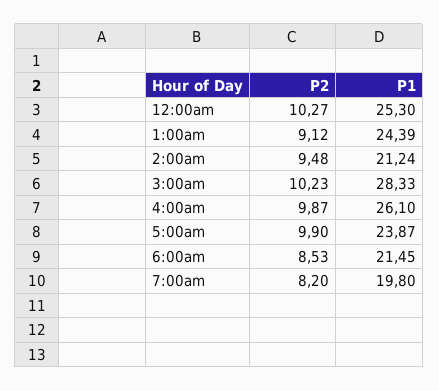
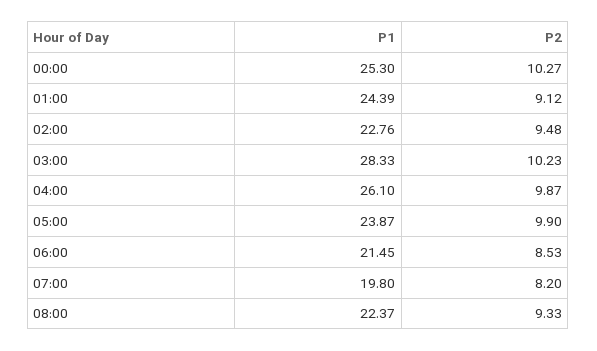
  {
    "P2": {
      "12:00am": 10.27,
      "1:00am": 9.12,
      "2:00am": 9.48,
      "3:00am": 10.23,
      "4:00am": 9.87,
      "5:00am": 9.9,
      "6:00am": 8.53,
-     "7:00am": 8.2
+     "7:00am": 8.2,
+     "08:00": 9.33
    },
    "P1": {
      "12:00am": 25.3,
      "1:00am": 24.39,
-     "2:00am": 21.24,
+     "2:00am": 22.76,
      "3:00am": 28.33,
      "4:00am": 26.1,
      "5:00am": 23.87,
      "6:00am": 21.45,
-     "7:00am": 19.8
+     "7:00am": 19.8,
+     "08:00": 22.37
    }
  }

